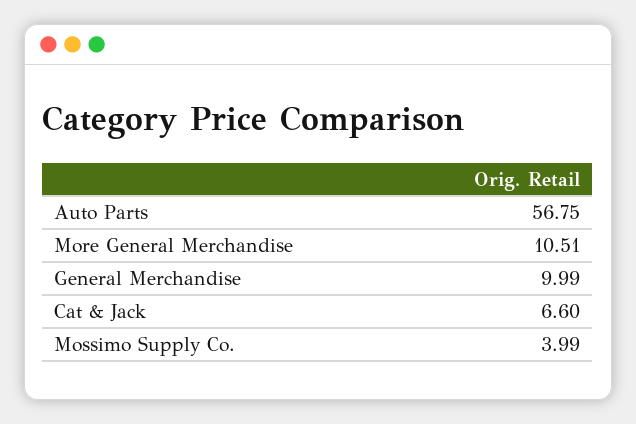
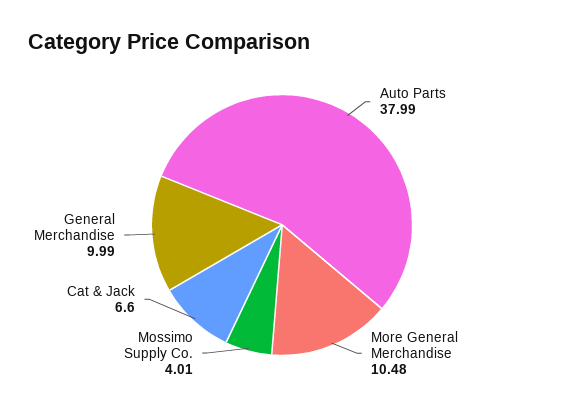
  {
-   "Auto Parts": 56.75,
+   "Auto Parts": 37.99,
-   "More General Merchandise": 10.51,
+   "More General Merchandise": 10.48,
    "General Merchandise": 9.99,
    "Cat & Jack": 6.6,
-   "Mossimo Supply Co.": 3.99
+   "Mossimo Supply Co.": 4.01
  }

